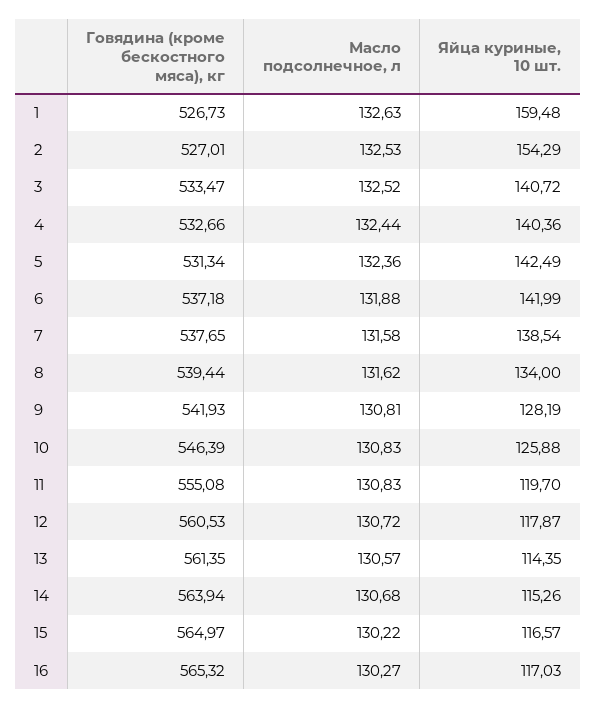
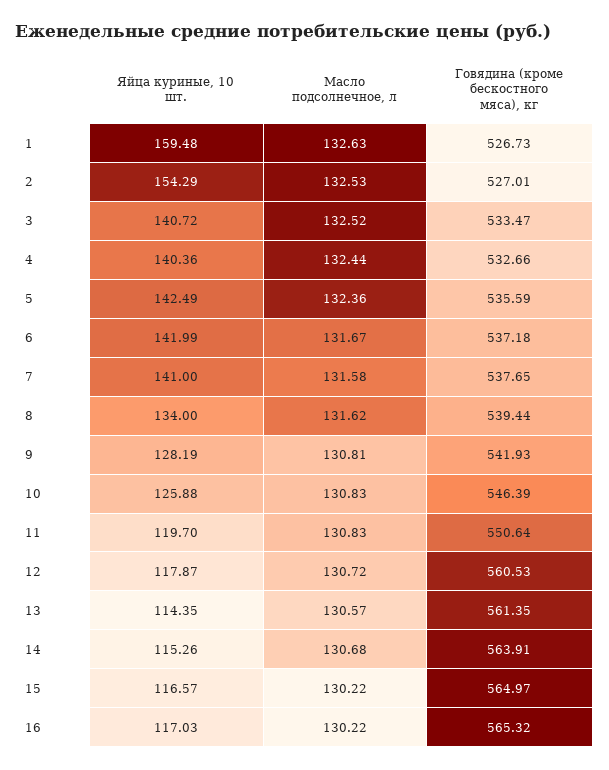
  {
    "Говядина (кроме бескостного мяса), кг": {
      "1": 526.73,
      "2": 527.01,
      "3": 533.47,
      "4": 532.66,
-     "5": 531.34,
+     "5": 535.59,
      "6": 537.18,
      "7": 537.65,
      "8": 539.44,
      "9": 541.93,
      "10": 546.39,
-     "11": 555.08,
+     "11": 550.64,
      "12": 560.53,
      "13": 561.35,
-     "14": 563.94,
+     "14": 563.91,
      "15": 564.97,
      "16": 565.32
    },
    "Масло подсолнечное, л": {
      "1": 132.63,
      "2": 132.53,
      "3": 132.52,
      "4": 132.44,
      "5": 132.36,
-     "6": 131.88,
+     "6": 131.67,
      "7": 131.58,
      "8": 131.62,
      "9": 130.81,
      "10": 130.83,
      "11": 130.83,
      "12": 130.72,
      "13": 130.57,
      "14": 130.68,
      "15": 130.22,
-     "16": 130.27
+     "16": 130.22
    },
    "Яйца куриные, 10 шт.": {
      "1": 159.48,
      "2": 154.29,
      "3": 140.72,
      "4": 140.36,
      "5": 142.49,
      "6": 141.99,
-     "7": 138.54,
+     "7": 141,
      "8": 134,
      "9": 128.19,
      "10": 125.88,
      "11": 119.7,
      "12": 117.87,
      "13": 114.35,
      "14": 115.26,
      "15": 116.57,
      "16": 117.03
    }
  }

